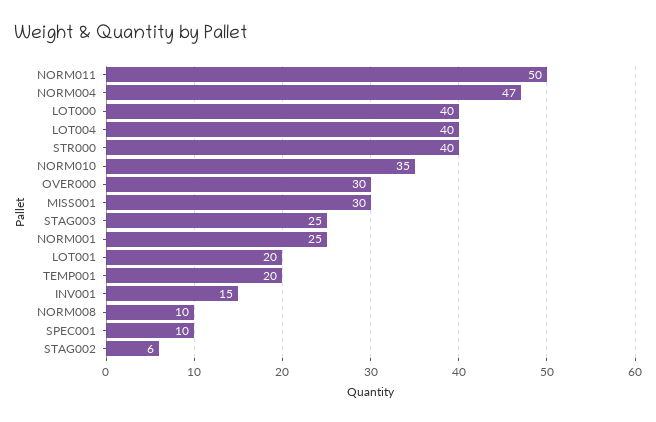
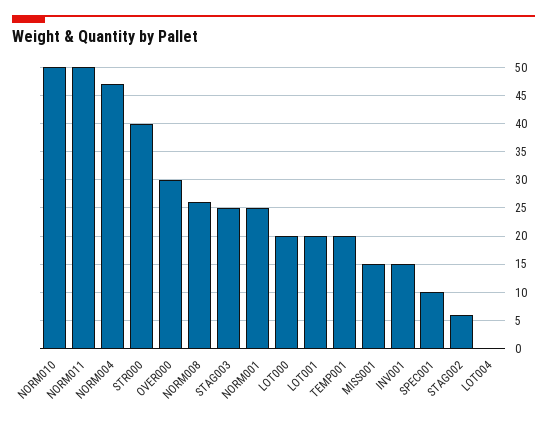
  {
    "NORM011": 50,
    "NORM004": 47,
-   "LOT000": 40,
+   "LOT000": 20,
-   "LOT004": 40,
+   "LOT004": 0,
    "STR000": 40,
-   "NORM010": 35,
+   "NORM010": 50,
    "OVER000": 30,
-   "MISS001": 30,
+   "MISS001": 15,
    "STAG003": 25,
    "NORM001": 25,
    "LOT001": 20,
    "TEMP001": 20,
    "INV001": 15,
-   "NORM008": 10,
+   "NORM008": 25,
    "SPEC001": 10,
    "STAG002": 6
  }

